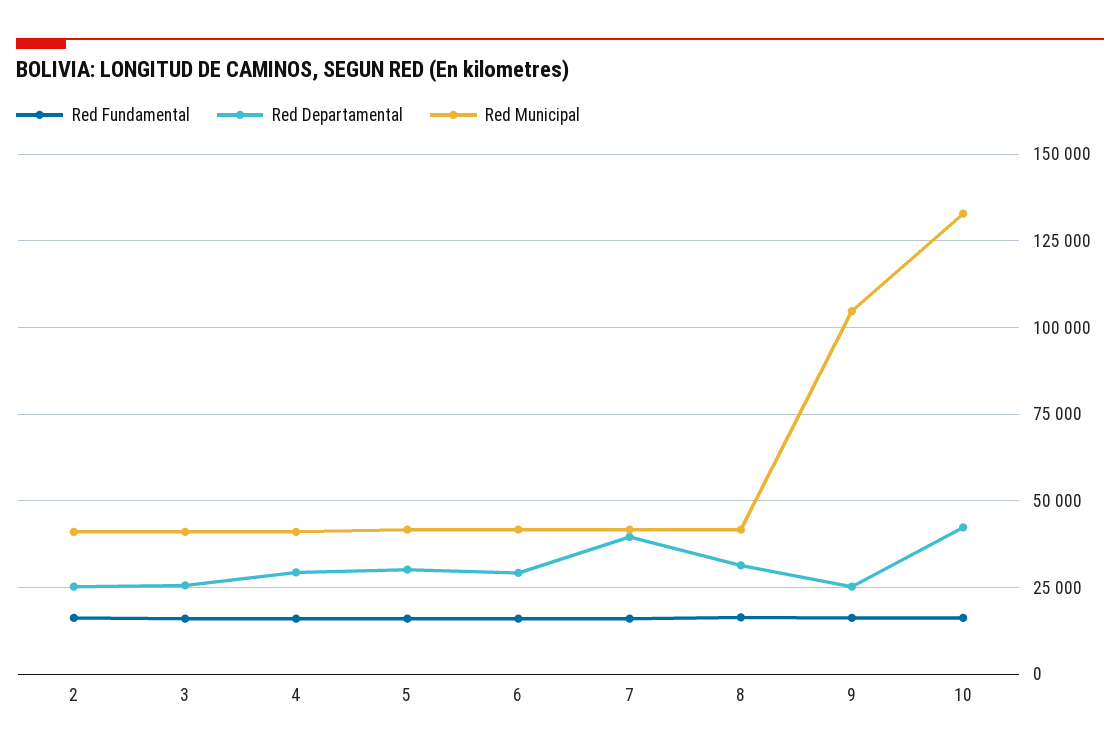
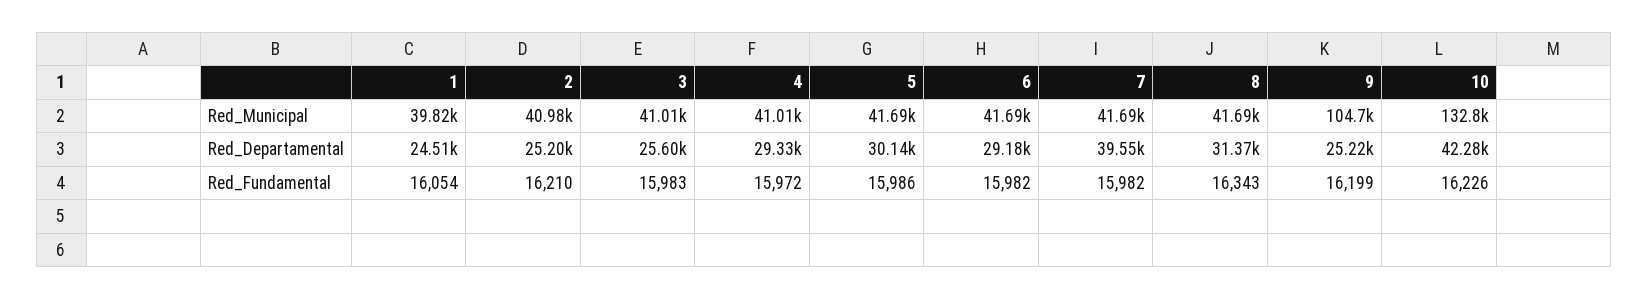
  {
    "Red Fundamental": {
      "2": 16210,
      "3": 15983,
      "4": 15972,
      "5": 15986,
      "6": 15982,
      "7": 15982,
      "8": 16343,
      "9": 16199,
-     "10": 16226
+     "10": 16226,
+     "1": 16054
    },
    "Red Departamental": {
      "2": 25200,
      "3": 25600,
      "4": 29330,
      "5": 30140,
      "6": 29180,
      "7": 39550,
      "8": 31370,
      "9": 25220,
-     "10": 42280
+     "10": 42280,
+     "1": 24510
    },
    "Red Municipal": {
      "2": 40980,
      "3": 41010,
      "4": 41010,
      "5": 41690,
      "6": 41690,
      "7": 41690,
      "8": 41690,
      "9": 104700,
-     "10": 132800
+     "10": 132800,
+     "1": 39820
    }
  }

